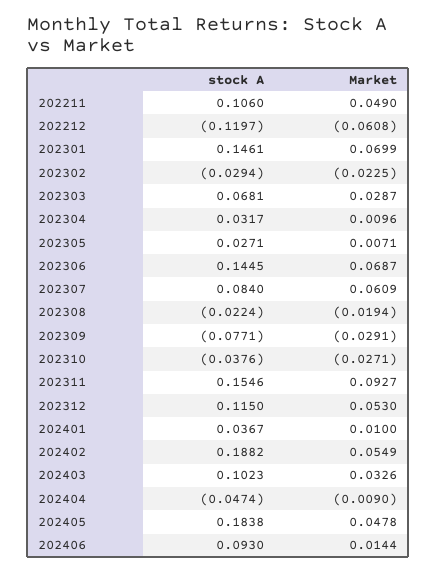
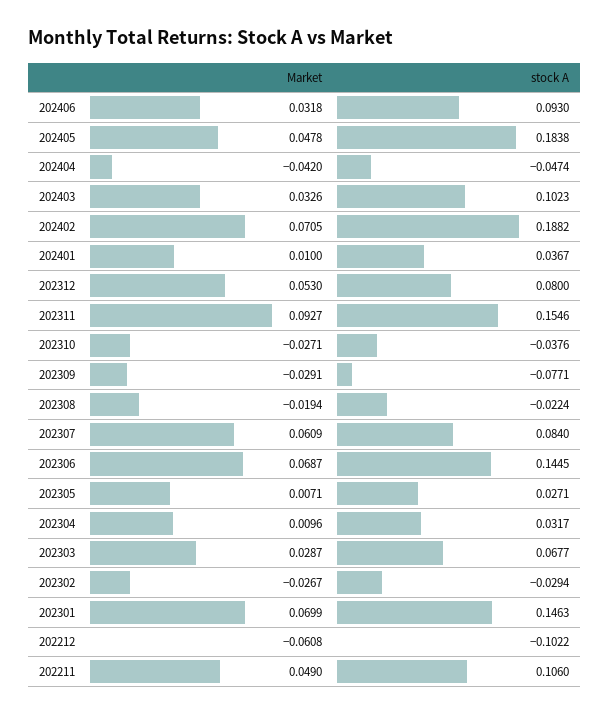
  {
    "stock A": {
      "202211": 0.106,
-     "202212": -0.1197,
+     "202212": -0.1022,
-     "202301": 0.1461,
+     "202301": 0.1463,
      "202302": -0.0294,
-     "202303": 0.0681,
+     "202303": 0.0677,
      "202304": 0.0317,
      "202305": 0.0271,
      "202306": 0.1445,
      "202307": 0.084,
      "202308": -0.0224,
      "202309": -0.0771,
      "202310": -0.0376,
      "202311": 0.1546,
-     "202312": 0.115,
+     "202312": 0.08,
      "202401": 0.0367,
      "202402": 0.1882,
      "202403": 0.1023,
      "202404": -0.0474,
      "202405": 0.1838,
      "202406": 0.093
    },
    "Market": {
      "202211": 0.049,
      "202212": -0.0608,
      "202301": 0.0699,
-     "202302": -0.0225,
+     "202302": -0.0267,
      "202303": 0.0287,
      "202304": 0.0096,
      "202305": 0.0071,
      "202306": 0.0687,
      "202307": 0.0609,
      "202308": -0.0194,
      "202309": -0.0291,
      "202310": -0.0271,
      "202311": 0.0927,
      "202312": 0.053,
      "202401": 0.01,
-     "202402": 0.0549,
+     "202402": 0.0705,
      "202403": 0.0326,
-     "202404": -0.009,
+     "202404": -0.042,
      "202405": 0.0478,
-     "202406": 0.0144
+     "202406": 0.0318
    }
  }

